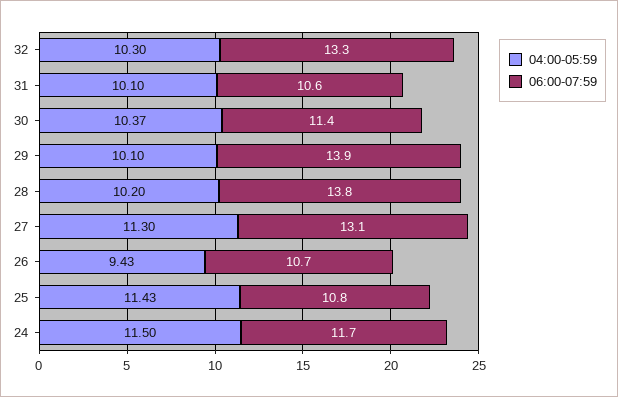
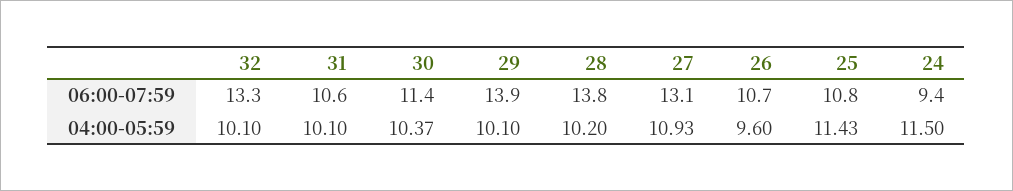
  {
    "04:00-05:59": {
-     "32": 10.3,
+     "32": 10.1,
      "31": 10.1,
      "30": 10.37,
      "29": 10.1,
      "28": 10.2,
-     "27": 11.3,
+     "27": 10.93,
-     "26": 9.43,
+     "26": 9.6,
      "25": 11.43,
      "24": 11.5
    },
    "06:00-07:59": {
      "32": 13.3,
      "31": 10.6,
      "30": 11.4,
      "29": 13.9,
      "28": 13.8,
      "27": 13.1,
      "26": 10.7,
      "25": 10.8,
-     "24": 11.7
+     "24": 9.4
    }
  }

